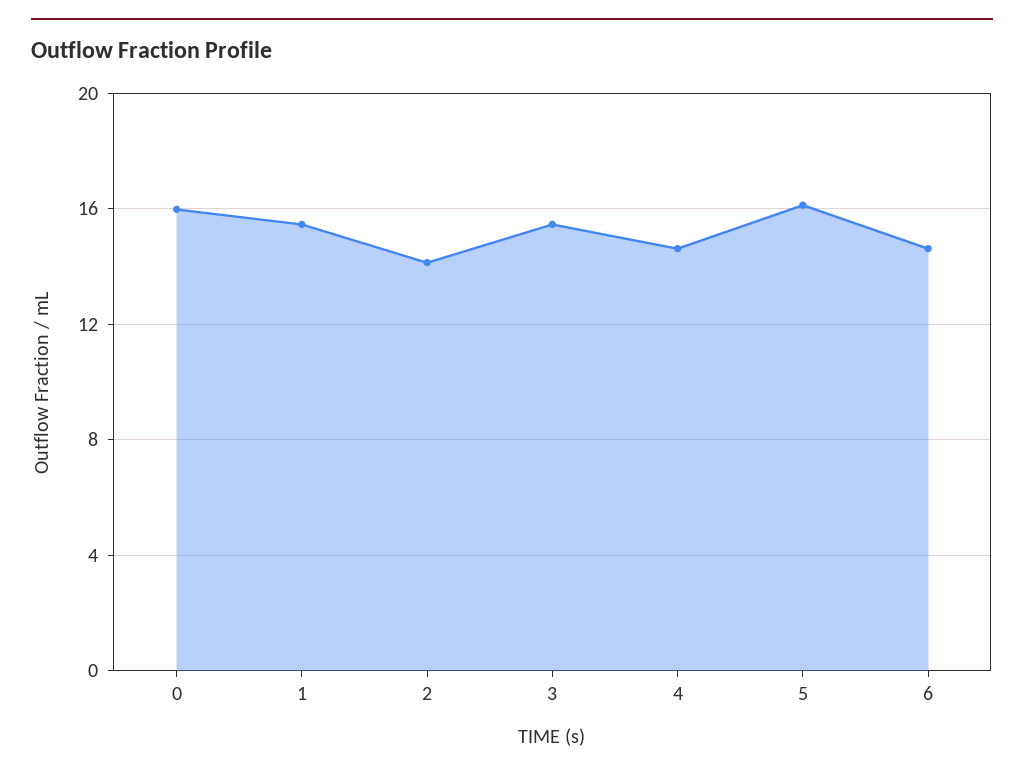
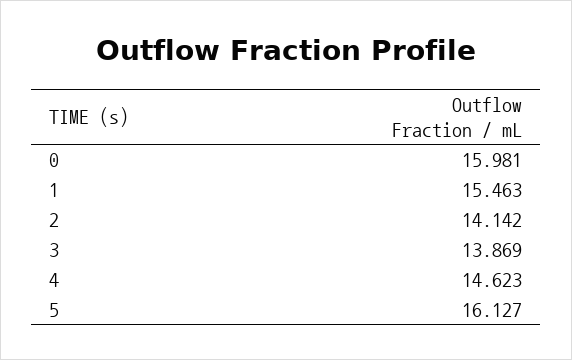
  {
    "0": 15.981,
    "1": 15.463,
    "2": 14.142,
-   "3": 15.5,
+   "3": 13.869,
    "4": 14.623,
-   "5": 16.127,
+   "5": 16.127
-   "6": 14.5
  }

